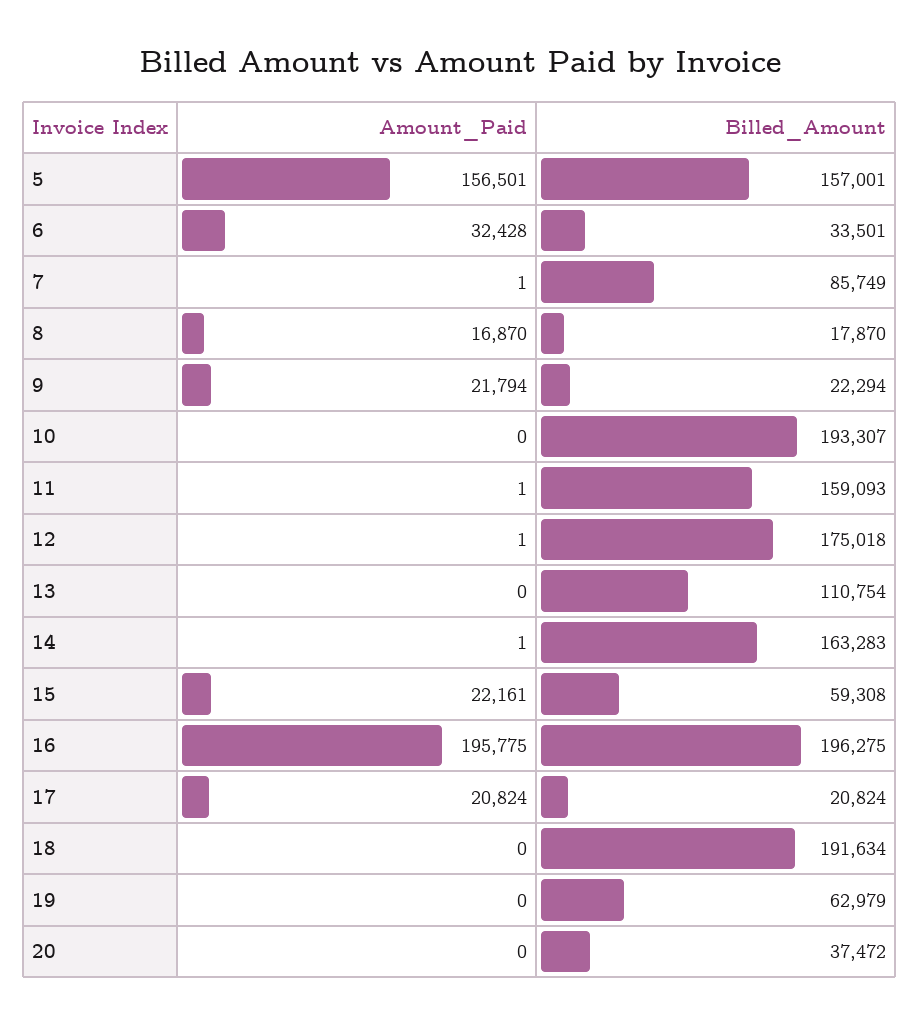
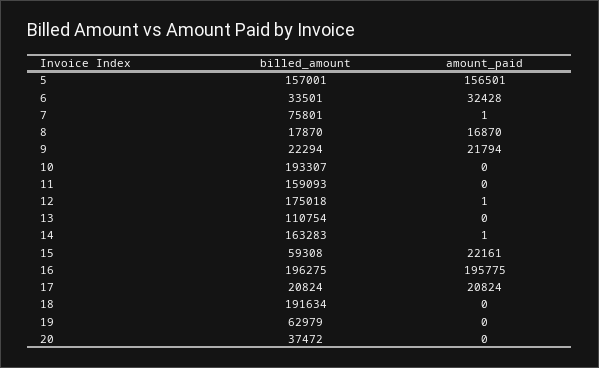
  {
    "Amount_Paid": {
      "5": 156501,
      "6": 32428,
      "7": 1,
      "8": 16870,
      "9": 21794,
      "10": 0,
-     "11": 1,
+     "11": 0,
      "12": 1,
      "13": 0,
      "14": 1,
      "15": 22161,
      "16": 195775,
      "17": 20824,
      "18": 0,
      "19": 0,
      "20": 0
    },
    "Billed_Amount": {
      "5": 157001,
      "6": 33501,
-     "7": 85749,
+     "7": 75801,
      "8": 17870,
      "9": 22294,
      "10": 193307,
      "11": 159093,
      "12": 175018,
      "13": 110754,
      "14": 163283,
      "15": 59308,
      "16": 196275,
      "17": 20824,
      "18": 191634,
      "19": 62979,
      "20": 37472
    }
  }

